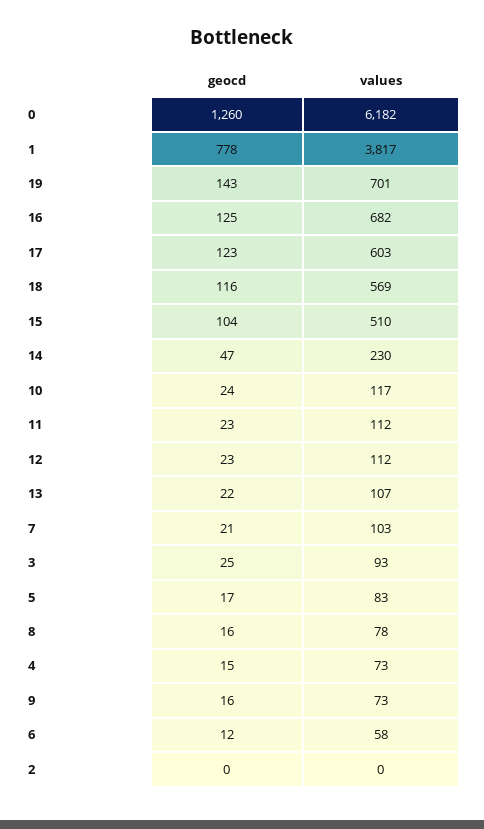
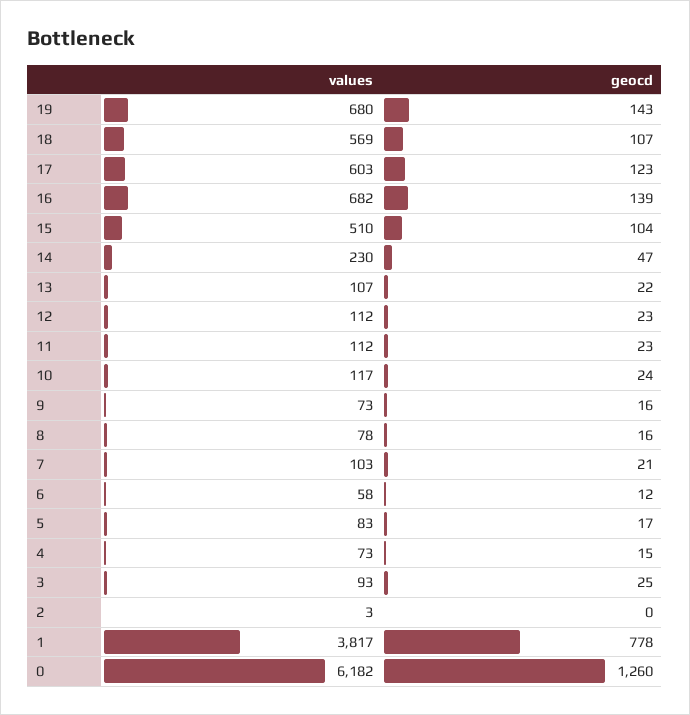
  {
    "geocd": {
      "0": 1260,
      "1": 778,
      "19": 143,
-     "16": 125,
+     "16": 139,
      "17": 123,
-     "18": 116,
+     "18": 107,
      "15": 104,
      "14": 47,
      "10": 24,
      "11": 23,
      "12": 23,
      "13": 22,
      "7": 21,
      "3": 25,
      "5": 17,
      "8": 16,
      "4": 15,
      "9": 16,
      "6": 12,
      "2": 0
    },
    "values": {
      "0": 6182,
      "1": 3817,
-     "19": 701,
+     "19": 680,
      "16": 682,
      "17": 603,
      "18": 569,
      "15": 510,
      "14": 230,
      "10": 117,
      "11": 112,
      "12": 112,
      "13": 107,
      "7": 103,
      "3": 93,
      "5": 83,
      "8": 78,
      "4": 73,
      "9": 73,
      "6": 58,
-     "2": 0
+     "2": 3
    }
  }

